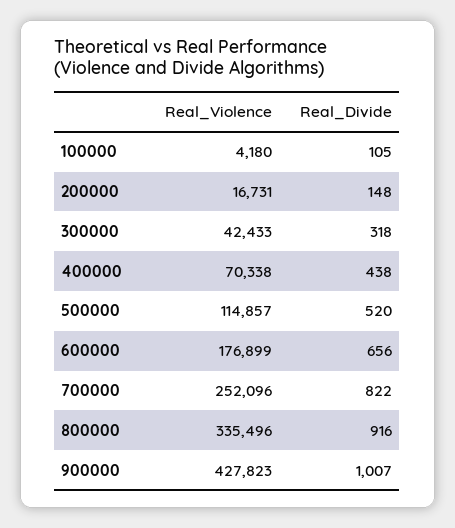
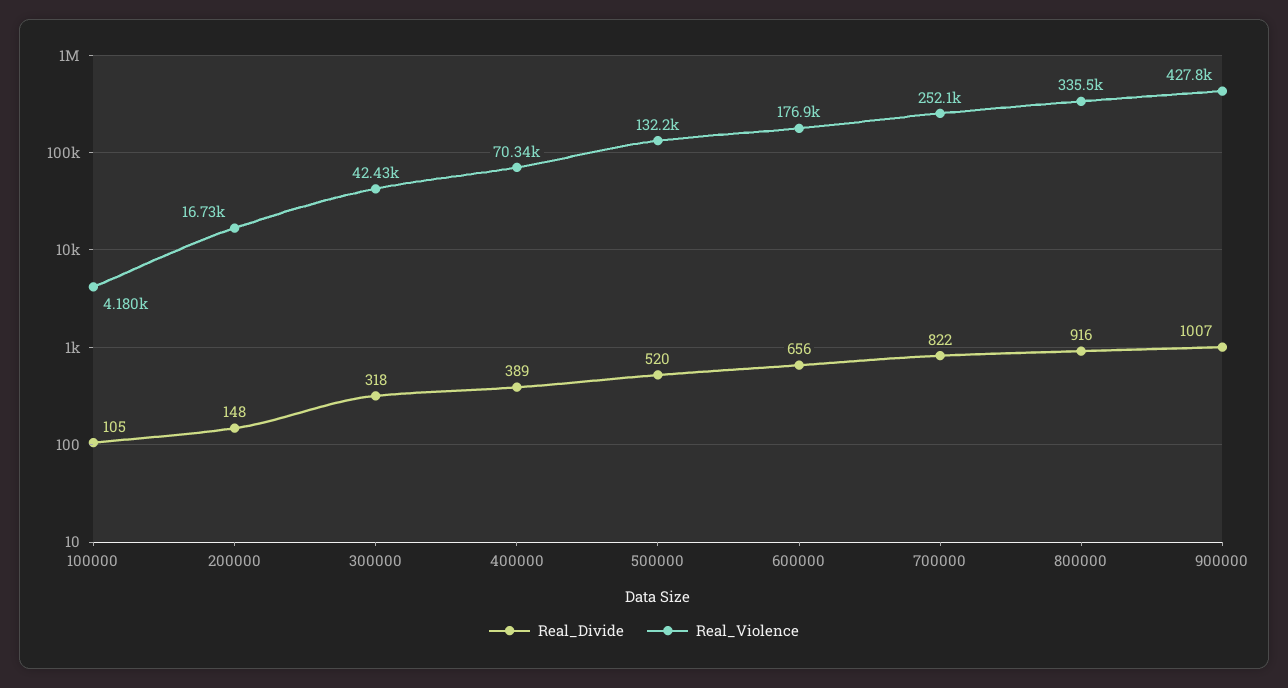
  {
    "Real_Violence": {
      "100000": 4180,
      "200000": 16731,
      "300000": 42433,
      "400000": 70338,
-     "500000": 114857,
+     "500000": 132200,
      "600000": 176899,
      "700000": 252096,
      "800000": 335496,
      "900000": 427823
    },
    "Real_Divide": {
      "100000": 105,
      "200000": 148,
      "300000": 318,
-     "400000": 438,
+     "400000": 389,
      "500000": 520,
      "600000": 656,
      "700000": 822,
      "800000": 916,
      "900000": 1007
    }
  }

